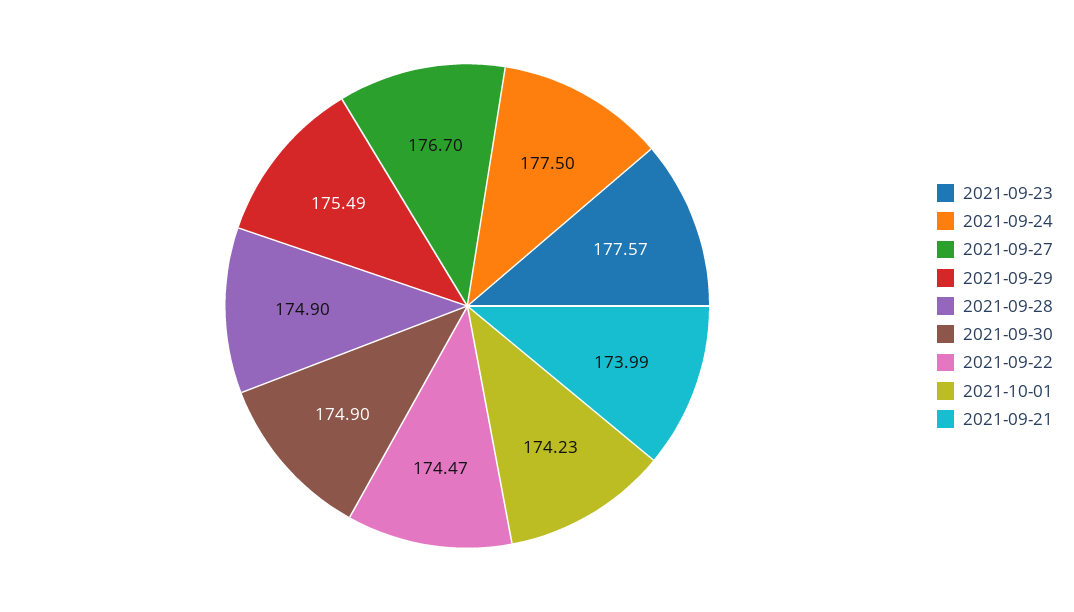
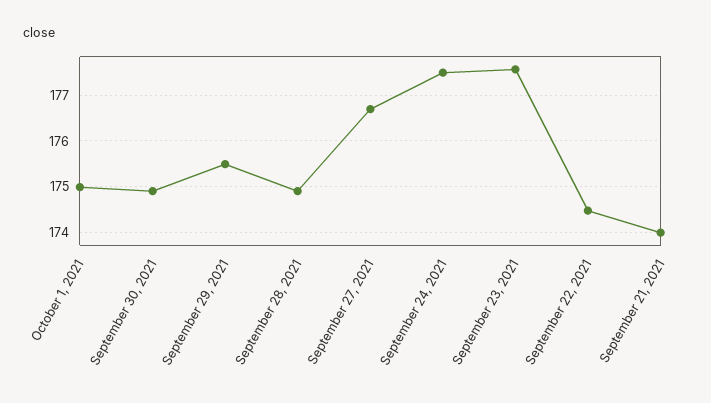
  {
    "2021-09-23": 177.57,
    "2021-09-24": 177.5,
    "2021-09-27": 176.7,
    "2021-09-29": 175.49,
    "2021-09-28": 174.9,
    "2021-09-30": 174.9,
    "2021-09-22": 174.47,
-   "2021-10-01": 174.23,
+   "2021-10-01": 175,
    "2021-09-21": 173.99
  }

